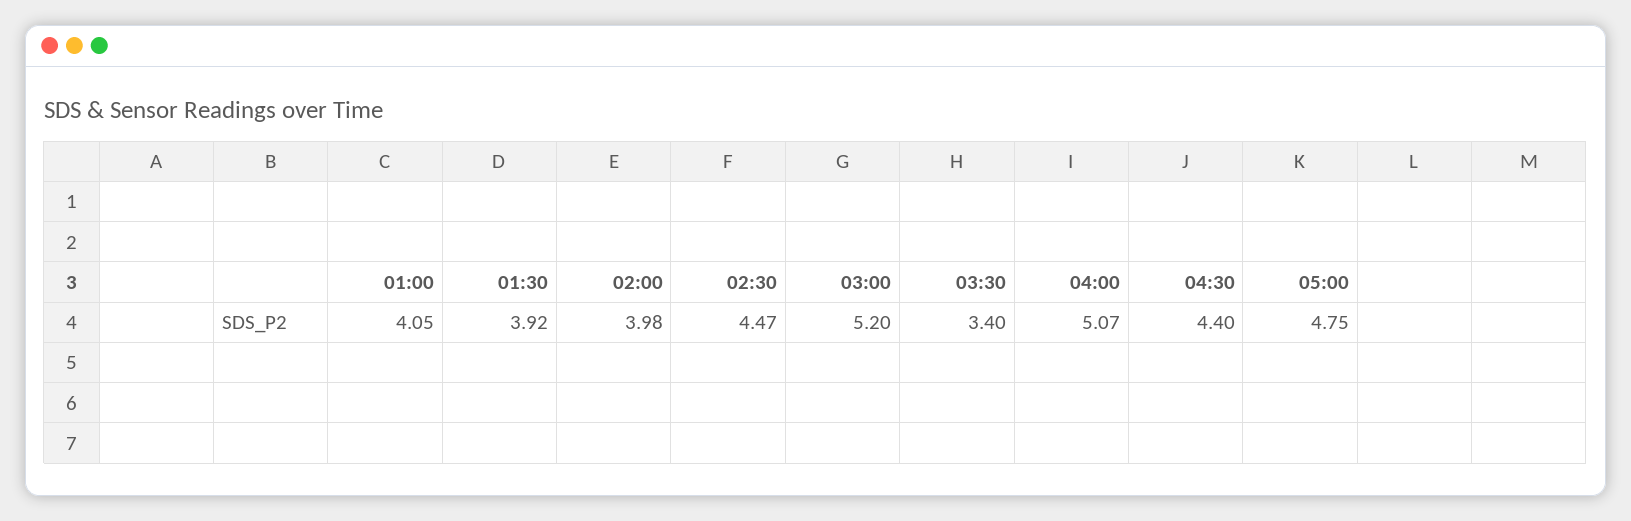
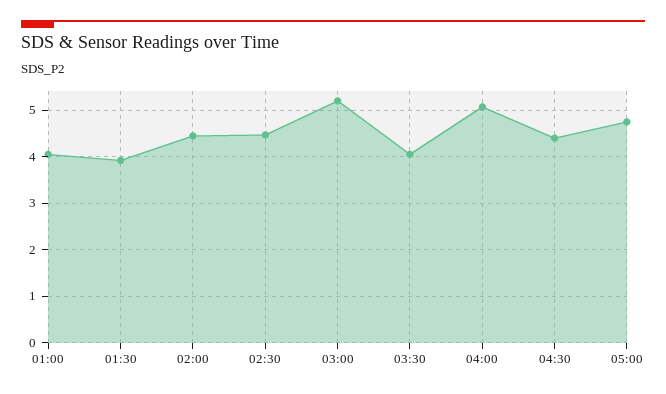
  {
    "01:00": 4.05,
    "01:30": 3.92,
-   "02:00": 3.98,
+   "02:00": 4.4,
    "02:30": 4.47,
    "03:00": 5.2,
-   "03:30": 3.4,
+   "03:30": 4,
    "04:00": 5.07,
    "04:30": 4.4,
    "05:00": 4.75
  }

